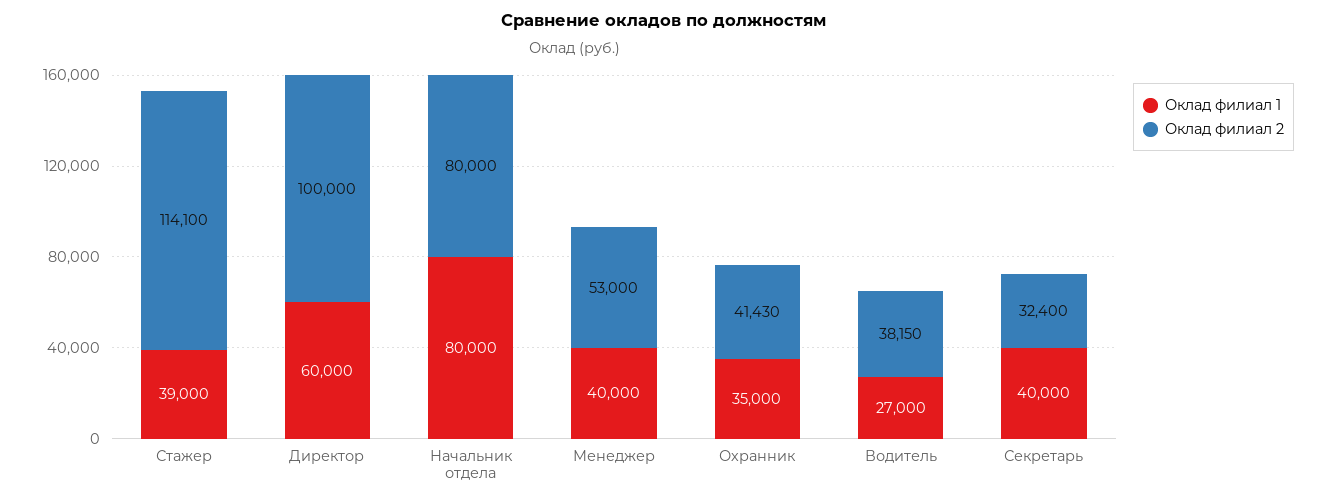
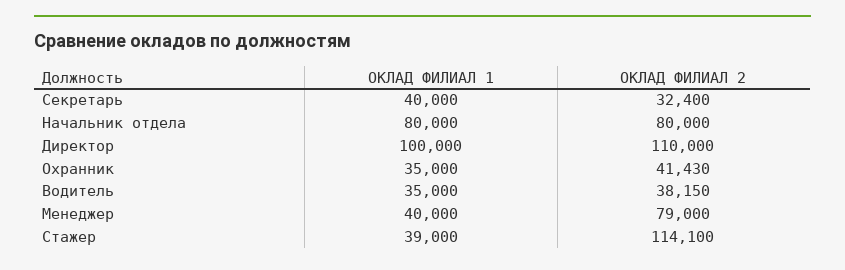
  {
    "Оклад филиал 1": {
      "Стажер": 39000,
-     "Директор": 60000,
+     "Директор": 100000,
      "Начальник отдела": 80000,
      "Менеджер": 40000,
      "Охранник": 35000,
-     "Водитель": 27000,
+     "Водитель": 35000,
      "Секретарь": 40000
    },
    "Оклад филиал 2": {
      "Стажер": 114100,
-     "Директор": 100000,
+     "Директор": 110000,
      "Начальник отдела": 80000,
-     "Менеджер": 53000,
+     "Менеджер": 79000,
      "Охранник": 41430,
      "Водитель": 38150,
      "Секретарь": 32400
    }
  }

